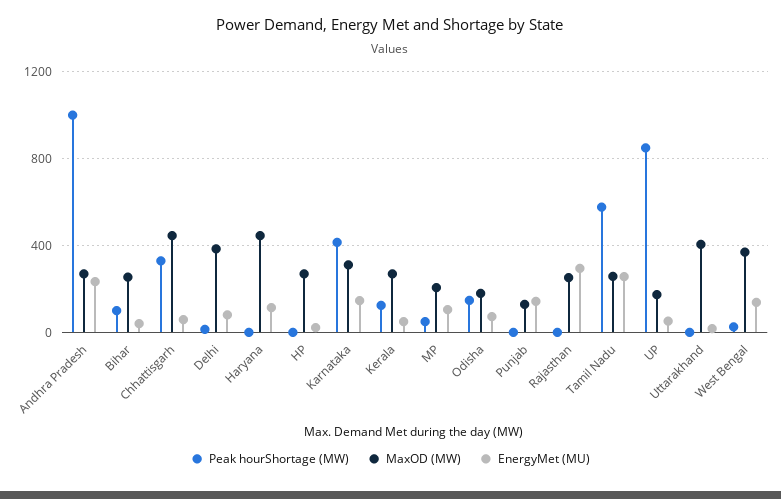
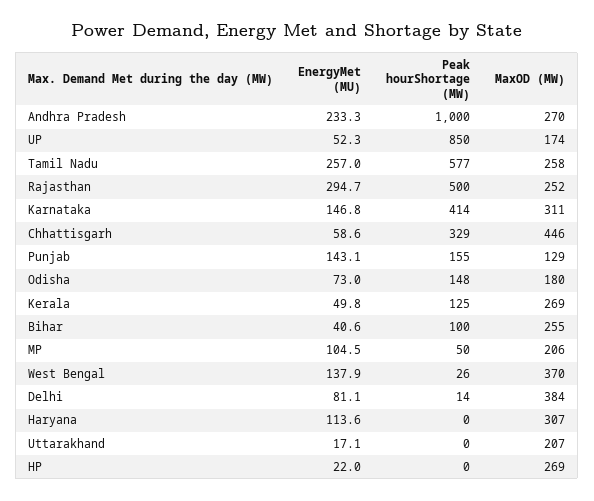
  {
    "Peak hourShortage (MW)": {
      "Andhra Pradesh": 1000,
      "Bihar": 100,
      "Chhattisgarh": 329,
      "Delhi": 14,
      "Haryana": 0,
      "HP": 0,
      "Karnataka": 414,
      "Kerala": 125,
      "MP": 50,
      "Odisha": 148,
-     "Punjab": 0,
+     "Punjab": 155,
-     "Rajasthan": 0,
+     "Rajasthan": 500,
      "Tamil Nadu": 577,
      "UP": 850,
      "Uttarakhand": 0,
      "West Bengal": 26
    },
    "MaxOD (MW)": {
      "Andhra Pradesh": 270,
      "Bihar": 255,
      "Chhattisgarh": 446,
      "Delhi": 384,
-     "Haryana": 450,
+     "Haryana": 307,
      "HP": 269,
      "Karnataka": 311,
      "Kerala": 269,
      "MP": 206,
      "Odisha": 180,
      "Punjab": 129,
      "Rajasthan": 252,
      "Tamil Nadu": 258,
      "UP": 174,
-     "Uttarakhand": 400,
+     "Uttarakhand": 207,
      "West Bengal": 370
    },
    "EnergyMet (MU)": {
      "Andhra Pradesh": 233.3,
      "Bihar": 40.6,
      "Chhattisgarh": 58.6,
      "Delhi": 81.1,
      "Haryana": 113.6,
      "HP": 22,
      "Karnataka": 146.8,
      "Kerala": 49.8,
      "MP": 104.5,
      "Odisha": 73,
      "Punjab": 143.1,
      "Rajasthan": 294.7,
      "Tamil Nadu": 257,
      "UP": 52.3,
      "Uttarakhand": 17.1,
      "West Bengal": 137.9
    }
  }

